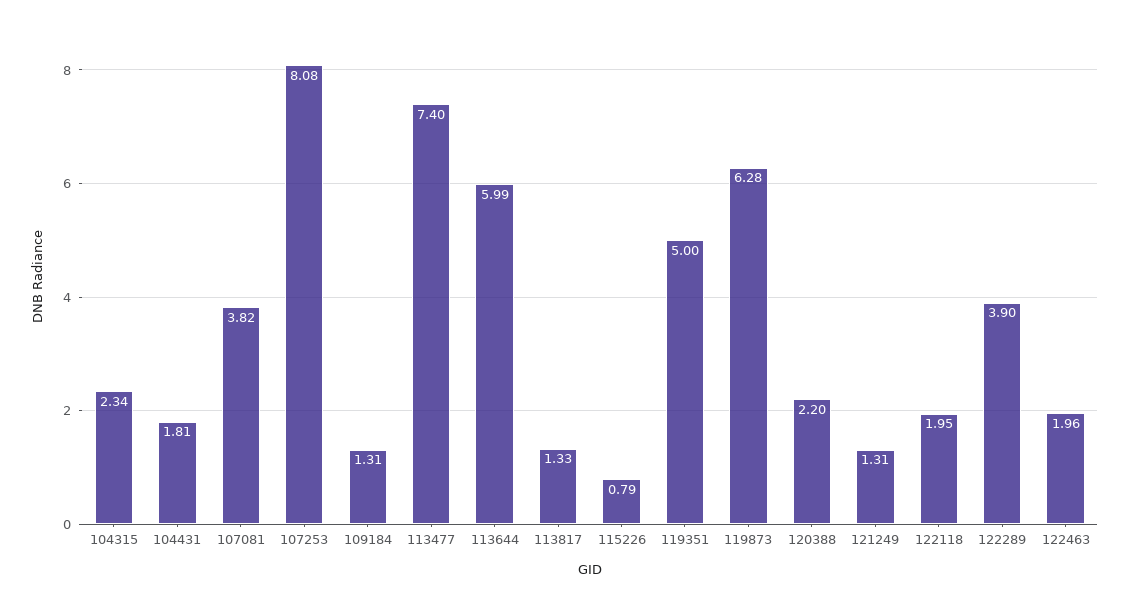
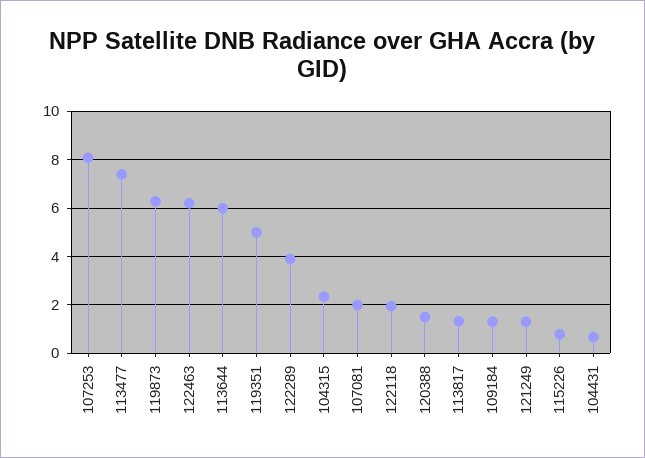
  {
    "104315": 2.34,
-   "104431": 1.81,
+   "104431": 0.75,
-   "107081": 3.82,
+   "107081": 2,
    "107253": 8.08,
    "109184": 1.31,
    "113477": 7.4,
    "113644": 5.99,
    "113817": 1.33,
    "115226": 0.79,
    "119351": 5,
    "119873": 6.28,
-   "120388": 2.2,
+   "120388": 1.5,
    "121249": 1.31,
    "122118": 1.95,
    "122289": 3.9,
-   "122463": 1.96
+   "122463": 6.25
  }

